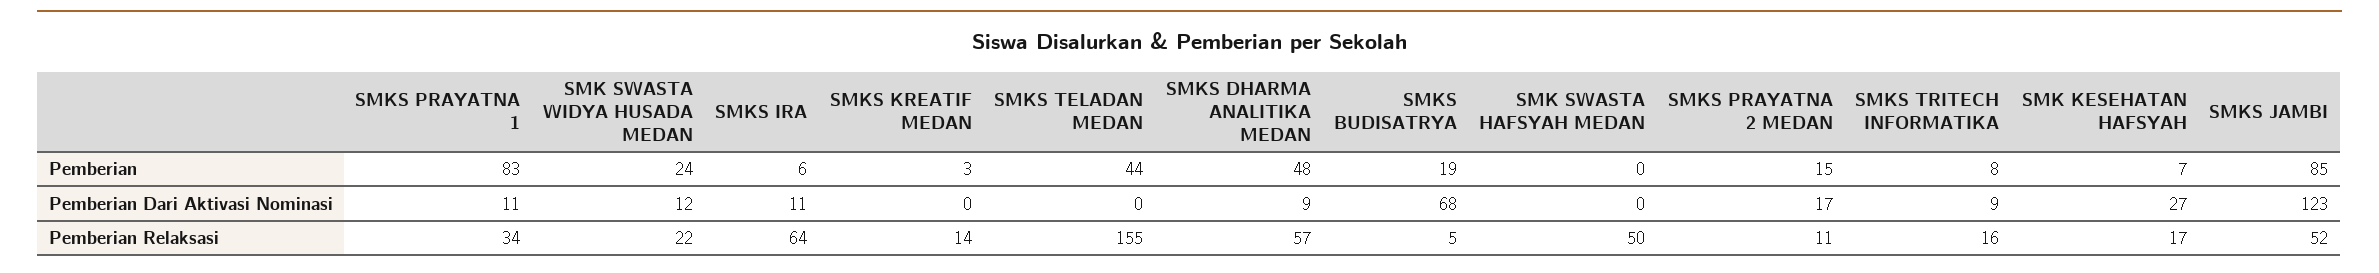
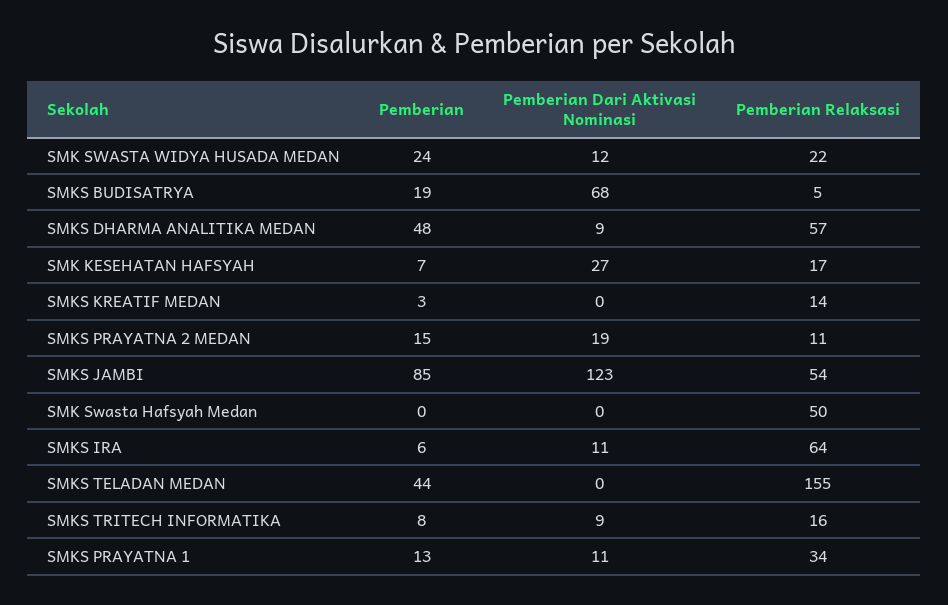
  {
    "SMKS PRAYATNA 1": {
-     "Pemberian": 83,
+     "Pemberian": 13,
      "Pemberian Dari Aktivasi Nominasi": 11,
      "Pemberian Relaksasi": 34
    },
    "SMK SWASTA WIDYA HUSADA MEDAN": {
      "Pemberian": 24,
      "Pemberian Dari Aktivasi Nominasi": 12,
      "Pemberian Relaksasi": 22
    },
    "SMKS IRA": {
      "Pemberian": 6,
      "Pemberian Dari Aktivasi Nominasi": 11,
      "Pemberian Relaksasi": 64
    },
    "SMKS KREATIF MEDAN": {
      "Pemberian": 3,
      "Pemberian Dari Aktivasi Nominasi": 0,
      "Pemberian Relaksasi": 14
    },
    "SMKS TELADAN MEDAN": {
      "Pemberian": 44,
      "Pemberian Dari Aktivasi Nominasi": 0,
      "Pemberian Relaksasi": 155
    },
    "SMKS DHARMA ANALITIKA MEDAN": {
      "Pemberian": 48,
      "Pemberian Dari Aktivasi Nominasi": 9,
      "Pemberian Relaksasi": 57
    },
    "SMKS BUDISATRYA": {
      "Pemberian": 19,
      "Pemberian Dari Aktivasi Nominasi": 68,
      "Pemberian Relaksasi": 5
    },
    "SMK SWASTA HAFSYAH MEDAN": {
      "Pemberian": 0,
      "Pemberian Dari Aktivasi Nominasi": 0,
      "Pemberian Relaksasi": 50
    },
    "SMKS PRAYATNA 2 MEDAN": {
      "Pemberian": 15,
-     "Pemberian Dari Aktivasi Nominasi": 17,
+     "Pemberian Dari Aktivasi Nominasi": 19,
      "Pemberian Relaksasi": 11
    },
    "SMKS TRITECH INFORMATIKA": {
      "Pemberian": 8,
      "Pemberian Dari Aktivasi Nominasi": 9,
      "Pemberian Relaksasi": 16
    },
    "SMK KESEHATAN HAFSYAH": {
      "Pemberian": 7,
      "Pemberian Dari Aktivasi Nominasi": 27,
      "Pemberian Relaksasi": 17
    },
    "SMKS JAMBI": {
      "Pemberian": 85,
      "Pemberian Dari Aktivasi Nominasi": 123,
-     "Pemberian Relaksasi": 52
+     "Pemberian Relaksasi": 54
    }
  }

